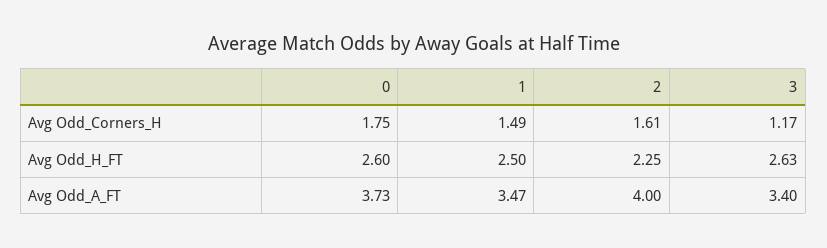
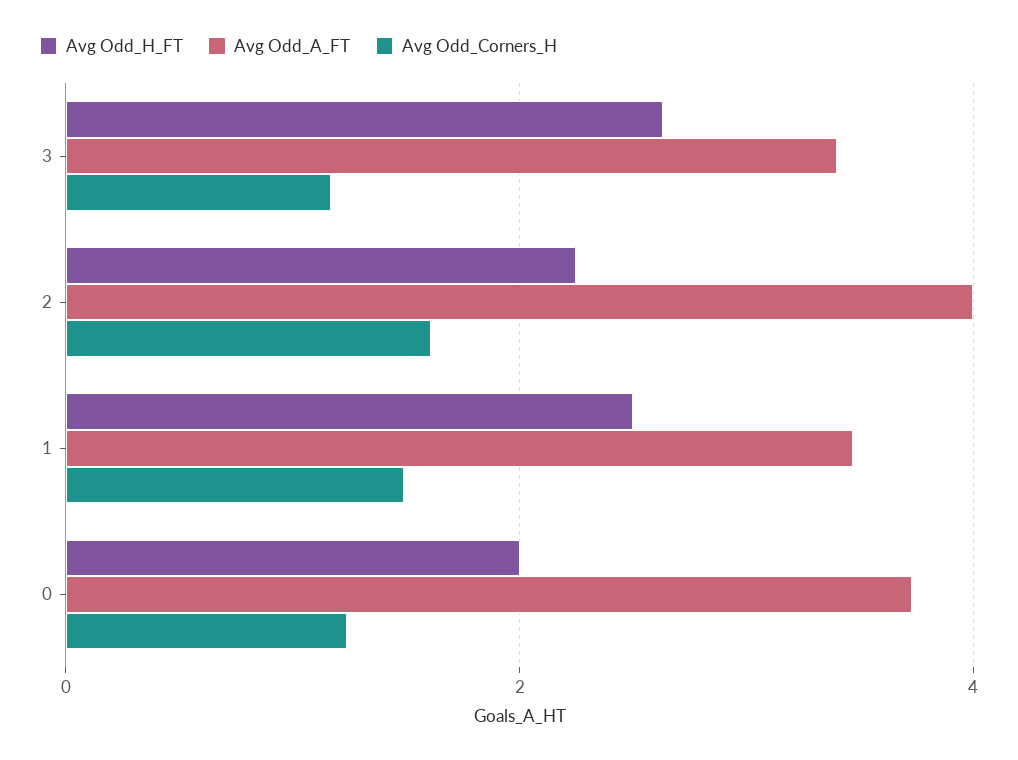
  {
    "Avg Odd_Corners_H": {
-     "0": 1.75,
+     "0": 1.2,
      "1": 1.49,
      "2": 1.61,
      "3": 1.17
    },
    "Avg Odd_H_FT": {
-     "0": 2.6,
+     "0": 2,
      "1": 2.5,
      "2": 2.25,
      "3": 2.63
    },
    "Avg Odd_A_FT": {
      "0": 3.73,
      "1": 3.47,
      "2": 4,
      "3": 3.4
    }
  }

